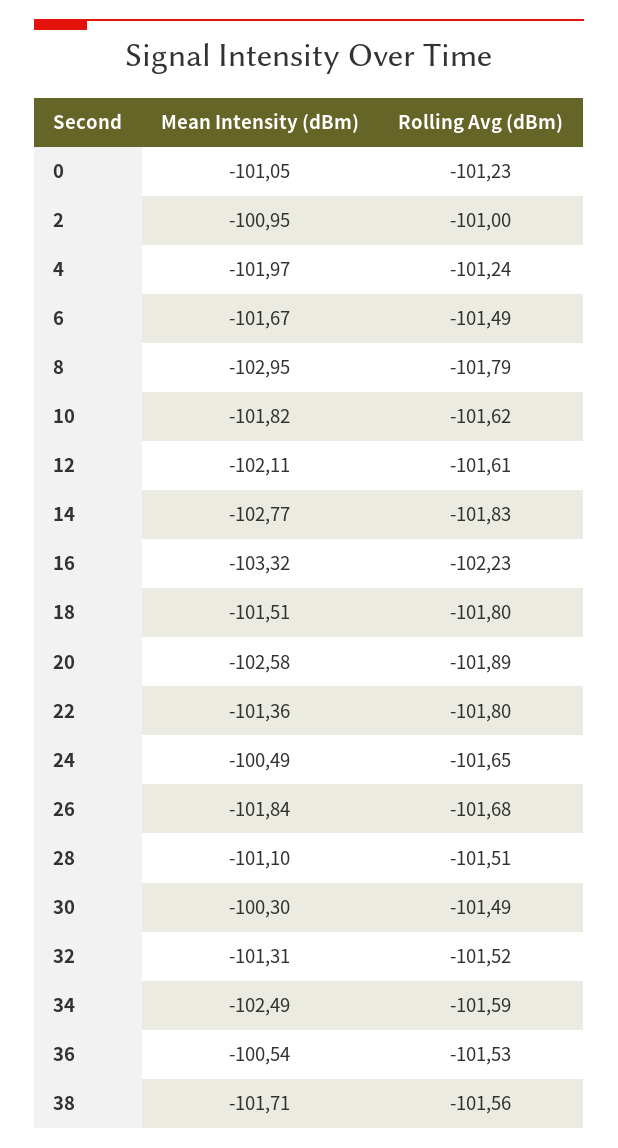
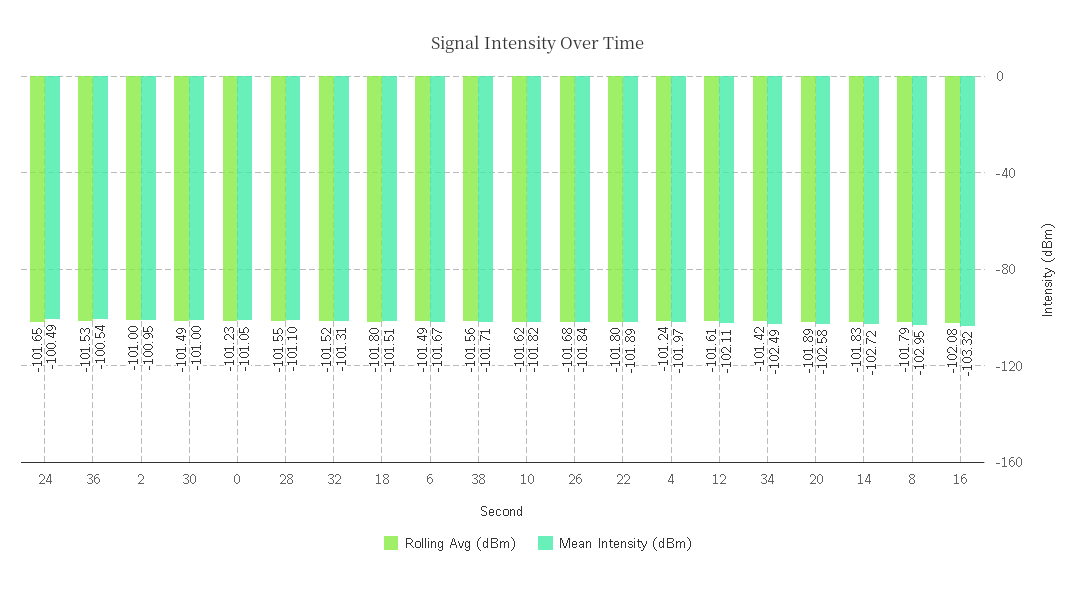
  {
    "Mean Intensity (dBm)": {
      "0": -101.05,
      "2": -100.95,
      "4": -101.97,
      "6": -101.67,
      "8": -102.95,
      "10": -101.82,
      "12": -102.11,
-     "14": -102.77,
+     "14": -102.72,
      "16": -103.32,
      "18": -101.51,
      "20": -102.58,
-     "22": -101.36,
+     "22": -101.89,
      "24": -100.49,
      "26": -101.84,
      "28": -101.1,
-     "30": -100.3,
+     "30": -101,
      "32": -101.31,
      "34": -102.49,
      "36": -100.54,
      "38": -101.71
    },
    "Rolling Avg (dBm)": {
      "0": -101.23,
      "2": -101,
      "4": -101.24,
      "6": -101.49,
      "8": -101.79,
      "10": -101.62,
      "12": -101.61,
      "14": -101.83,
-     "16": -102.23,
+     "16": -102.08,
      "18": -101.8,
      "20": -101.89,
      "22": -101.8,
      "24": -101.65,
      "26": -101.68,
-     "28": -101.51,
+     "28": -101.55,
      "30": -101.49,
      "32": -101.52,
-     "34": -101.59,
+     "34": -101.42,
      "36": -101.53,
      "38": -101.56
    }
  }

